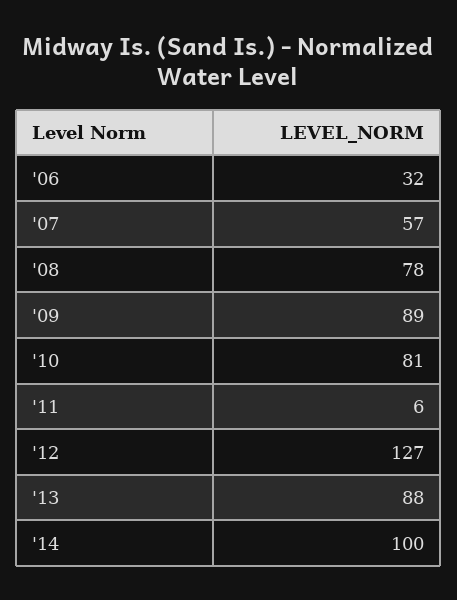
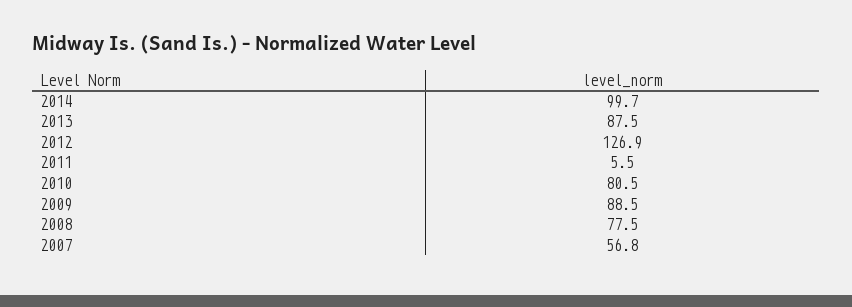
  {
-   "'06": 32,
    "'07": 56.8,
    "'08": 77.5,
    "'09": 88.5,
    "'10": 80.5,
    "'11": 5.5,
    "'12": 126.9,
    "'13": 87.5,
    "'14": 99.7
  }

